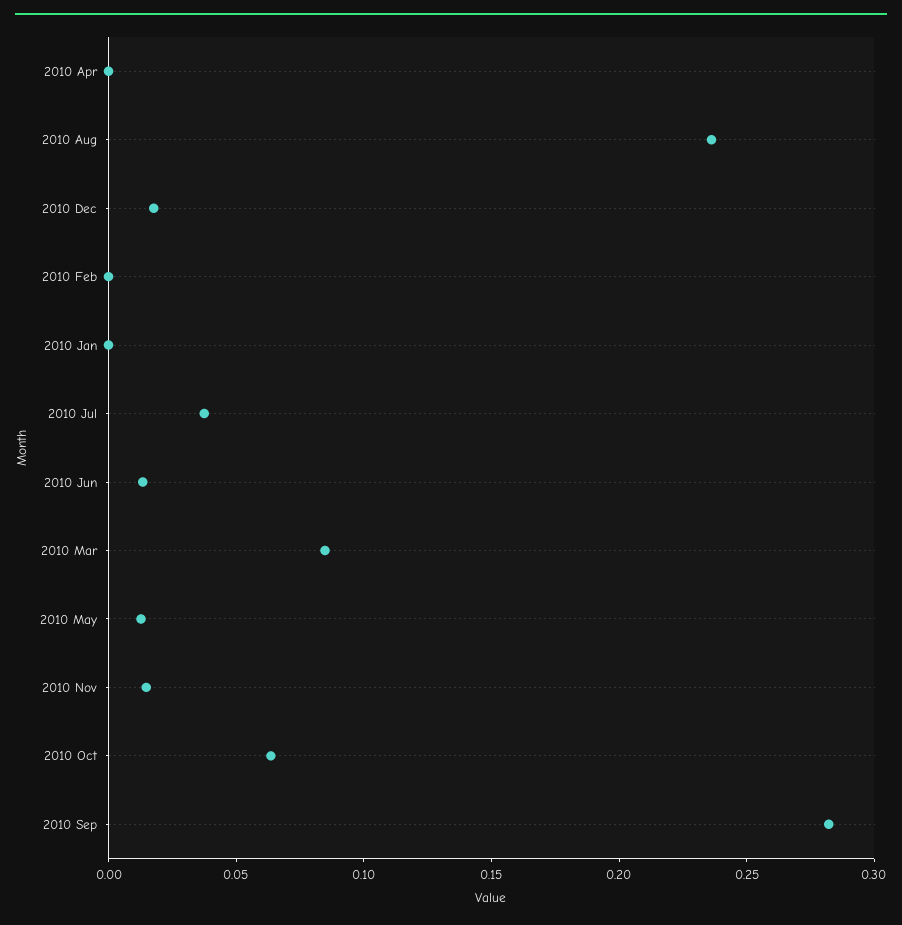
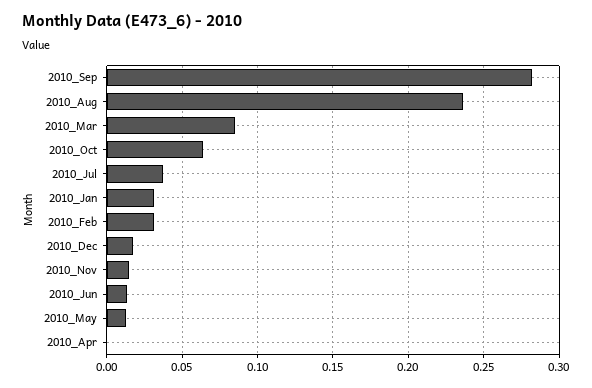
  {
    "2010 Apr": 0,
    "2010 Aug": 0.235,
    "2010 Dec": 0.02,
-   "2010 Feb": 0,
+   "2010 Feb": 0.03,
-   "2010 Jan": 0,
+   "2010 Jan": 0.03,
    "2010 Jul": 0.04,
    "2010 Jun": 0.015,
    "2010 Mar": 0.085,
    "2010 May": 0.015,
    "2010 Nov": 0.015,
    "2010 Oct": 0.065,
    "2010 Sep": 0.28
  }

